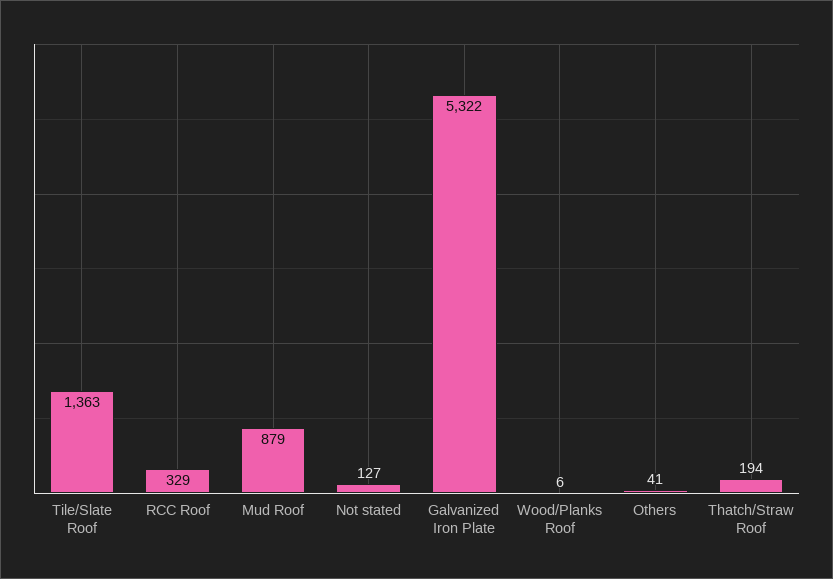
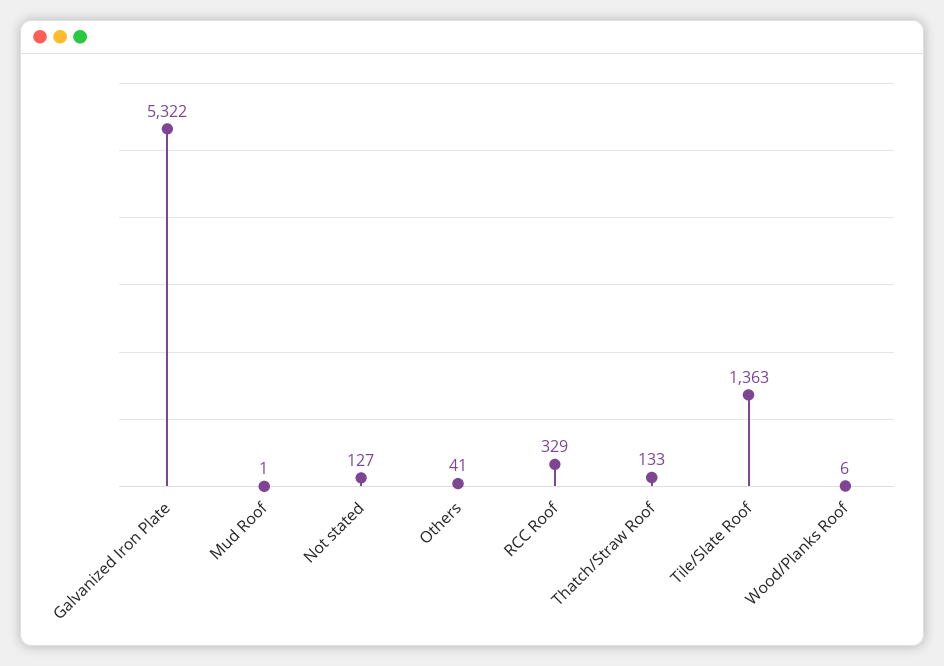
  {
    "Tile/Slate Roof": 1363,
    "RCC Roof": 329,
-   "Mud Roof": 879,
+   "Mud Roof": 1,
    "Not stated": 127,
    "Galvanized Iron Plate": 5322,
    "Wood/Planks Roof": 6,
    "Others": 41,
-   "Thatch/Straw Roof": 194
+   "Thatch/Straw Roof": 133
  }

